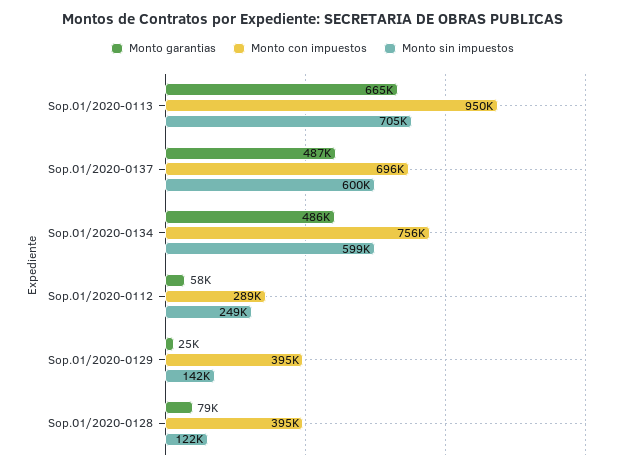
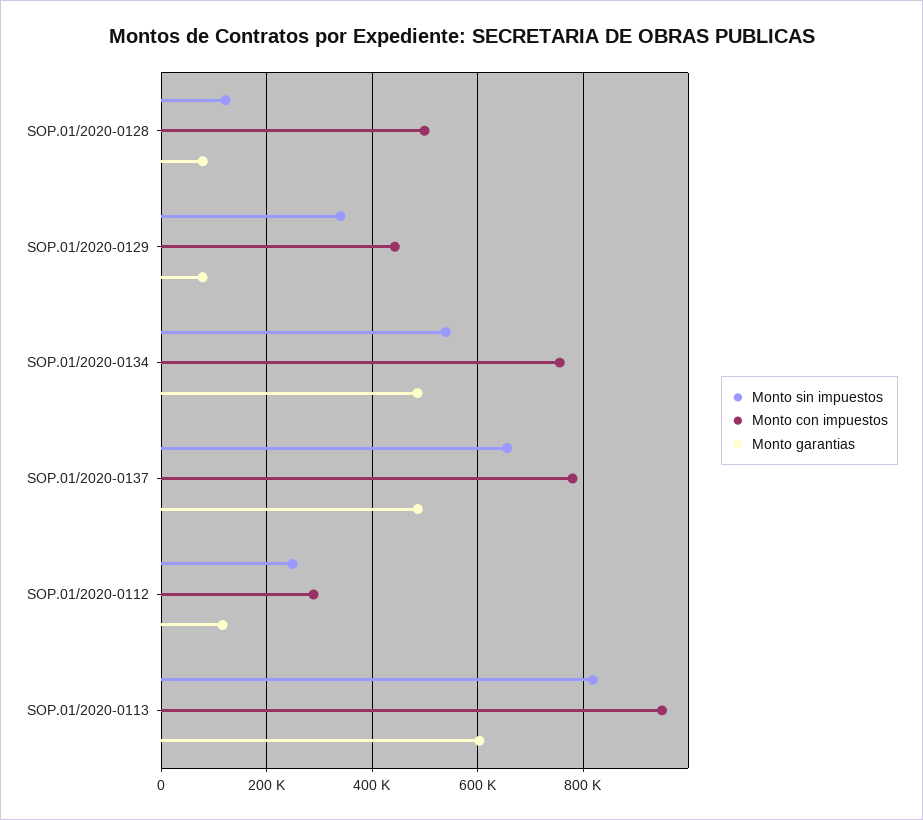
  {
    "Monto garantias": {
-     "Sop.01/2020-0113": 665000,
+     "Sop.01/2020-0113": 600000,
      "Sop.01/2020-0137": 487000,
      "Sop.01/2020-0134": 486000,
-     "Sop.01/2020-0112": 58000,
+     "Sop.01/2020-0112": 120000,
-     "Sop.01/2020-0129": 25000,
+     "Sop.01/2020-0129": 80000,
      "Sop.01/2020-0128": 79000
    },
    "Monto con impuestos": {
      "Sop.01/2020-0113": 950000,
-     "Sop.01/2020-0137": 696000,
+     "Sop.01/2020-0137": 780000,
      "Sop.01/2020-0134": 756000,
      "Sop.01/2020-0112": 289000,
-     "Sop.01/2020-0129": 395000,
+     "Sop.01/2020-0129": 440000,
-     "Sop.01/2020-0128": 395000
+     "Sop.01/2020-0128": 500000
    },
    "Monto sin impuestos": {
-     "Sop.01/2020-0113": 705000,
+     "Sop.01/2020-0113": 820000,
-     "Sop.01/2020-0137": 600000,
+     "Sop.01/2020-0137": 660000,
-     "Sop.01/2020-0134": 599000,
+     "Sop.01/2020-0134": 540000,
      "Sop.01/2020-0112": 249000,
-     "Sop.01/2020-0129": 142000,
+     "Sop.01/2020-0129": 340000,
      "Sop.01/2020-0128": 122000
    }
  }

